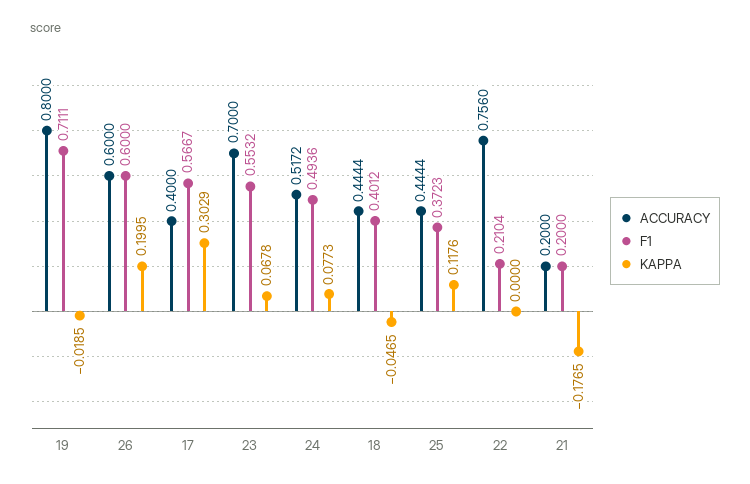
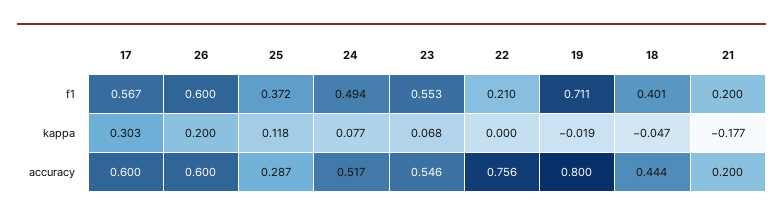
  {
    "ACCURACY": {
      "19": 0.8,
      "26": 0.6,
-     "17": 0.4,
+     "17": 0.6,
-     "23": 0.7,
+     "23": 0.546,
      "24": 0.5172,
      "18": 0.4444,
-     "25": 0.4444,
+     "25": 0.287,
      "22": 0.756,
      "21": 0.2
    },
    "F1": {
      "19": 0.7111,
      "26": 0.6,
      "17": 0.5667,
      "23": 0.5532,
      "24": 0.4936,
      "18": 0.4012,
      "25": 0.3723,
      "22": 0.2104,
      "21": 0.2
    },
    "KAPPA": {
      "19": -0.0185,
      "26": 0.1995,
      "17": 0.3029,
      "23": 0.0678,
      "24": 0.0773,
      "18": -0.0465,
      "25": 0.1176,
      "22": 0,
      "21": -0.1765
    }
  }

